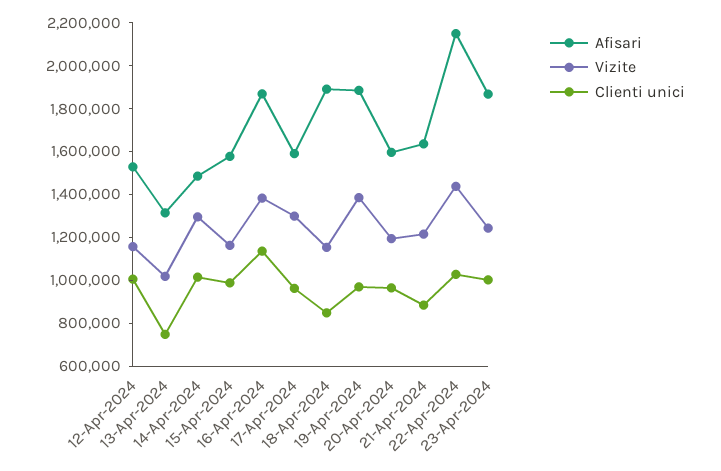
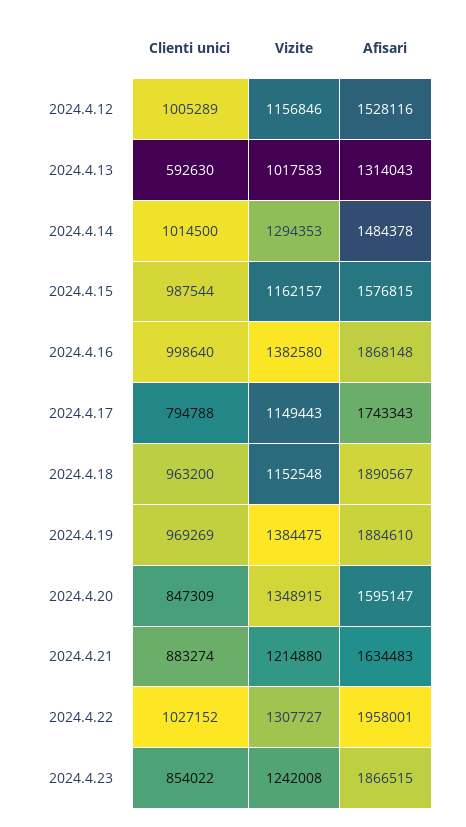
  {
    "Afisari": {
      "12-Apr-2024": 1528116,
      "13-Apr-2024": 1314043,
      "14-Apr-2024": 1484378,
      "15-Apr-2024": 1576815,
      "16-Apr-2024": 1868148,
-     "17-Apr-2024": 1600000,
+     "17-Apr-2024": 1743343,
      "18-Apr-2024": 1890567,
      "19-Apr-2024": 1884610,
      "20-Apr-2024": 1595147,
      "21-Apr-2024": 1634483,
-     "22-Apr-2024": 2150000,
+     "22-Apr-2024": 1958001,
      "23-Apr-2024": 1866515
    },
    "Vizite": {
      "12-Apr-2024": 1156846,
      "13-Apr-2024": 1017583,
      "14-Apr-2024": 1294353,
      "15-Apr-2024": 1162157,
      "16-Apr-2024": 1382580,
-     "17-Apr-2024": 1300000,
+     "17-Apr-2024": 1149443,
      "18-Apr-2024": 1152548,
      "19-Apr-2024": 1384475,
-     "20-Apr-2024": 1200000,
+     "20-Apr-2024": 1348915,
      "21-Apr-2024": 1214880,
-     "22-Apr-2024": 1450000,
+     "22-Apr-2024": 1307727,
      "23-Apr-2024": 1242008
    },
    "Clienti unici": {
      "12-Apr-2024": 1005289,
-     "13-Apr-2024": 750000,
+     "13-Apr-2024": 592630,
      "14-Apr-2024": 1014500,
      "15-Apr-2024": 987544,
-     "16-Apr-2024": 1150000,
+     "16-Apr-2024": 998640,
-     "17-Apr-2024": 950000,
+     "17-Apr-2024": 794788,
-     "18-Apr-2024": 850000,
+     "18-Apr-2024": 963200,
      "19-Apr-2024": 969269,
-     "20-Apr-2024": 950000,
+     "20-Apr-2024": 847309,
      "21-Apr-2024": 883274,
      "22-Apr-2024": 1027152,
-     "23-Apr-2024": 1000000
+     "23-Apr-2024": 854022
    }
  }

